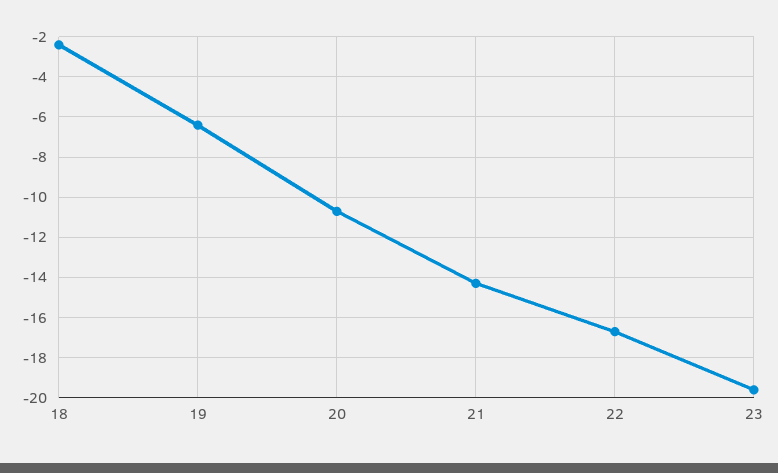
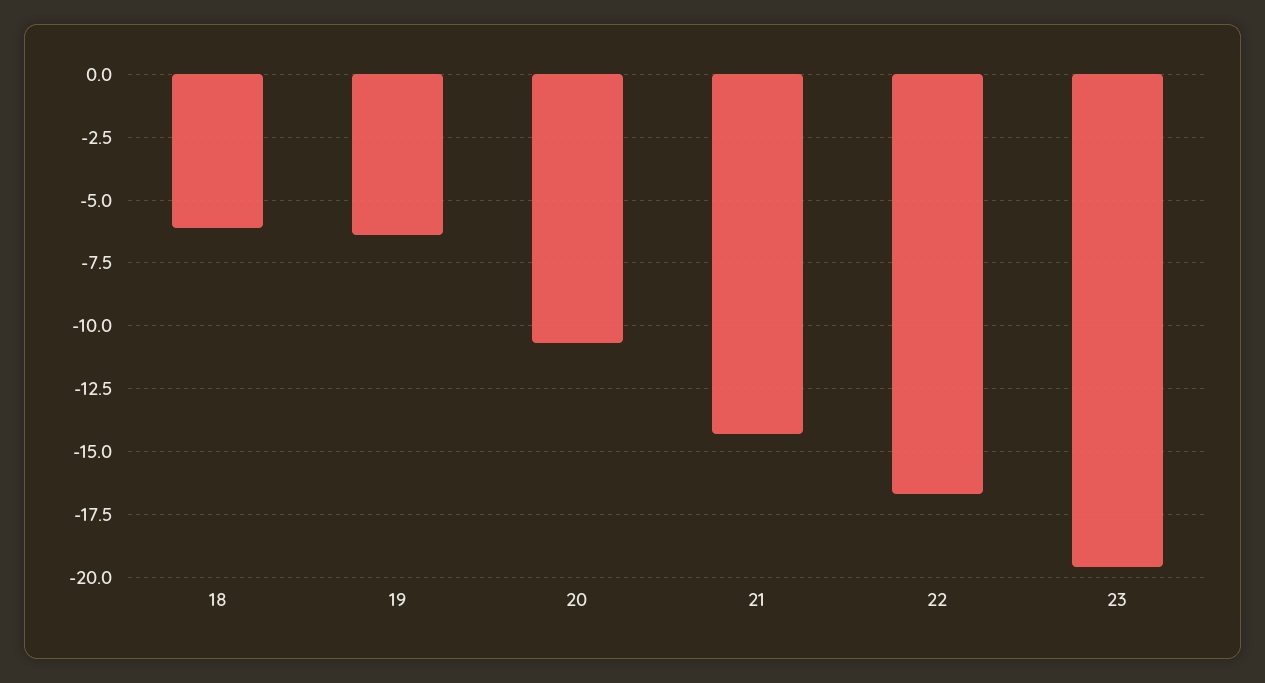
  {
-   "18": -2.5,
+   "18": -6,
    "19": -6.5,
    "20": -10.5,
    "21": -14.5,
    "22": -16.5,
    "23": -19.5
  }

